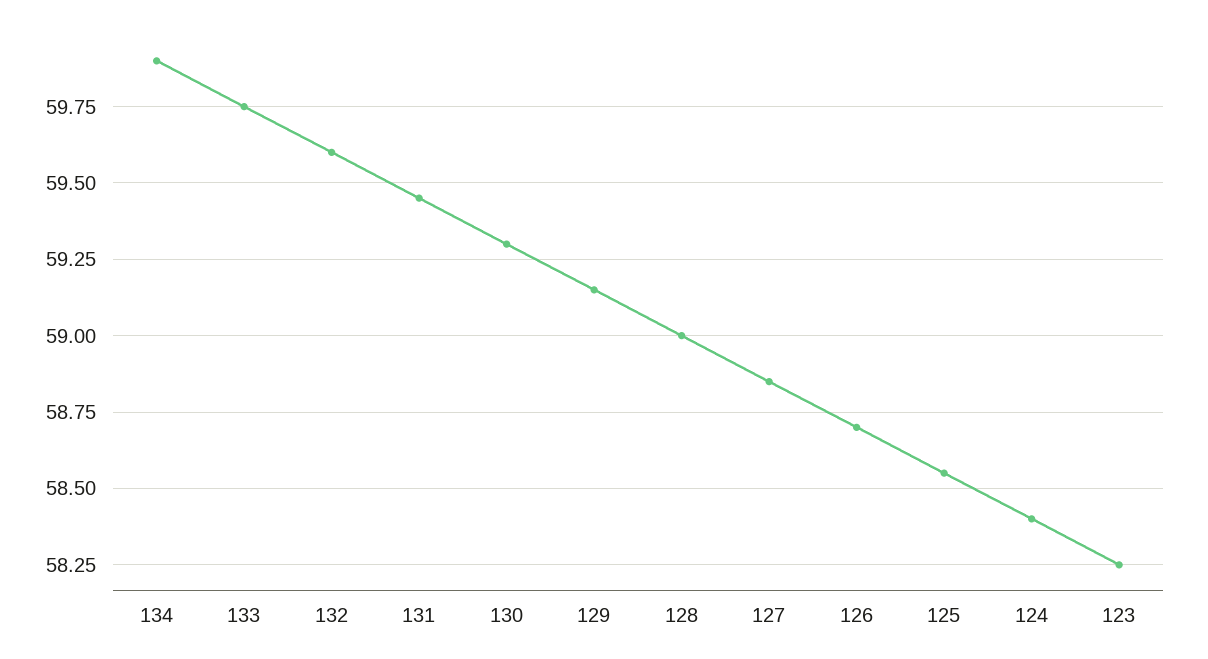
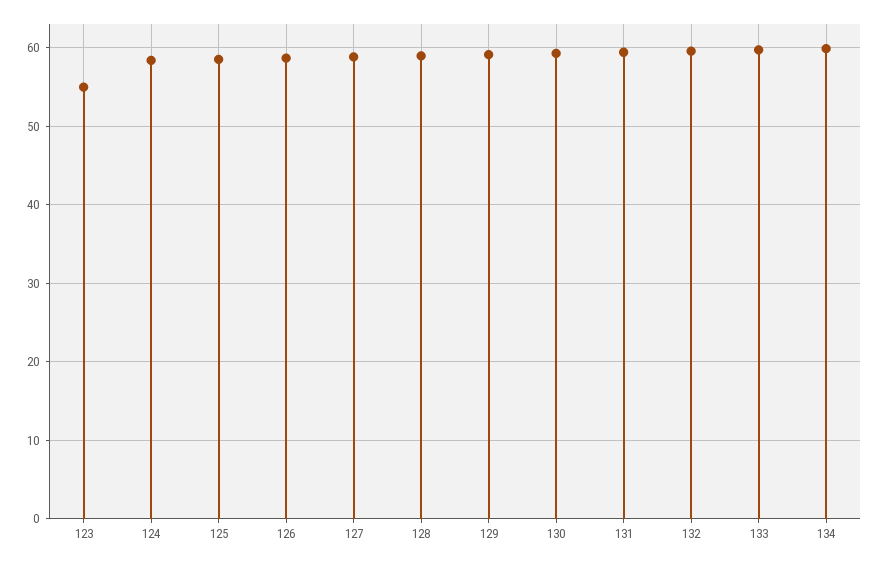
  {
    "134": 59.9,
    "133": 59.75,
    "132": 59.6,
    "131": 59.45,
    "130": 59.3,
    "129": 59.15,
    "128": 59,
    "127": 58.85,
    "126": 58.7,
    "125": 58.55,
    "124": 58.4,
-   "123": 58.25
+   "123": 55
  }

